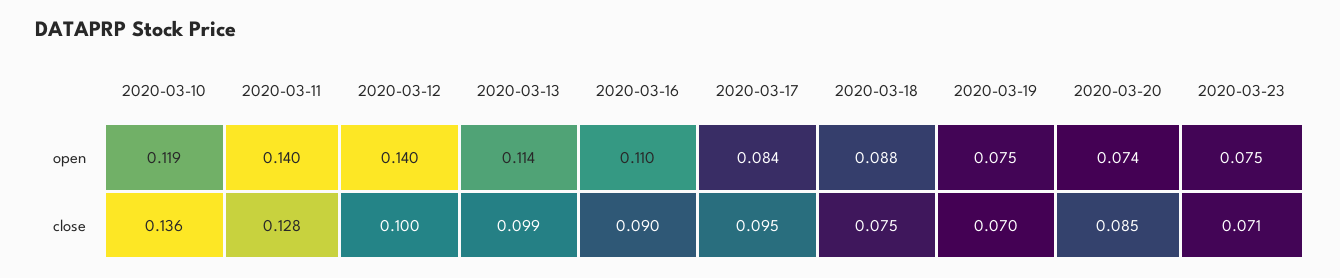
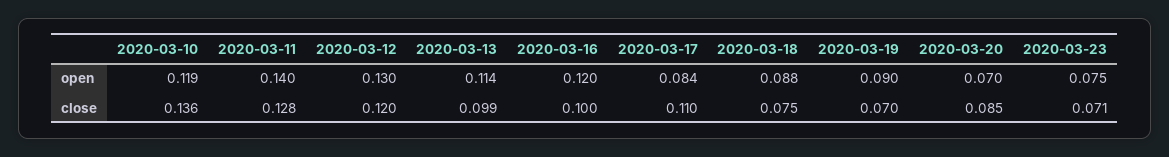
  {
    "2020-03-10": {
      "open": 0.119,
      "close": 0.136
    },
    "2020-03-11": {
      "open": 0.14,
      "close": 0.128
    },
    "2020-03-12": {
-     "open": 0.14,
+     "open": 0.13,
-     "close": 0.1
+     "close": 0.12
    },
    "2020-03-13": {
      "open": 0.114,
      "close": 0.099
    },
    "2020-03-16": {
-     "open": 0.11,
+     "open": 0.12,
-     "close": 0.09
+     "close": 0.1
    },
    "2020-03-17": {
      "open": 0.084,
-     "close": 0.095
+     "close": 0.11
    },
    "2020-03-18": {
      "open": 0.088,
      "close": 0.075
    },
    "2020-03-19": {
-     "open": 0.075,
+     "open": 0.09,
      "close": 0.07
    },
    "2020-03-20": {
-     "open": 0.074,
+     "open": 0.07,
      "close": 0.085
    },
    "2020-03-23": {
      "open": 0.075,
      "close": 0.071
    }
  }

